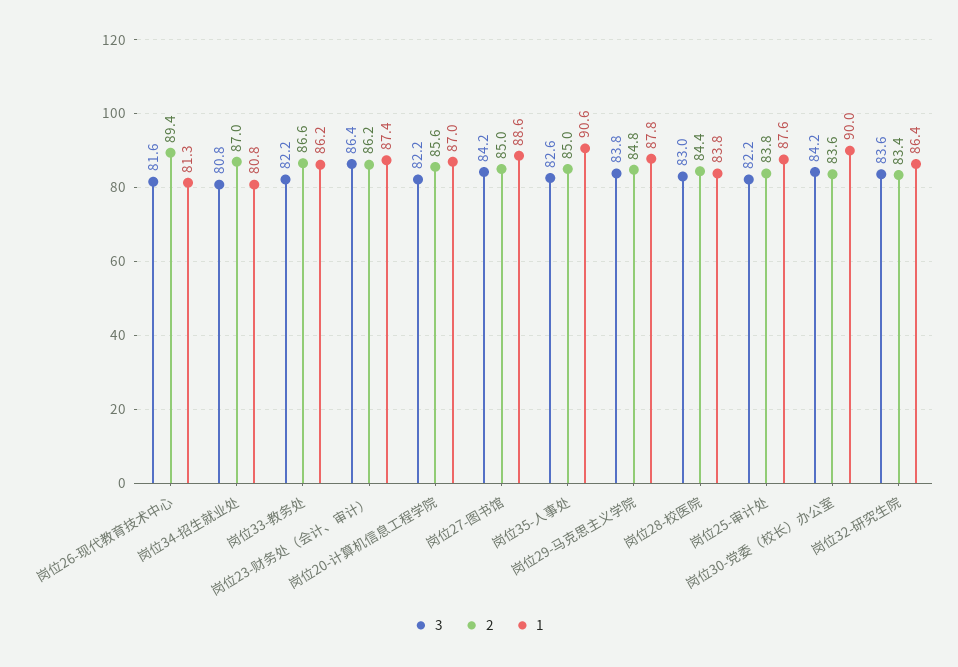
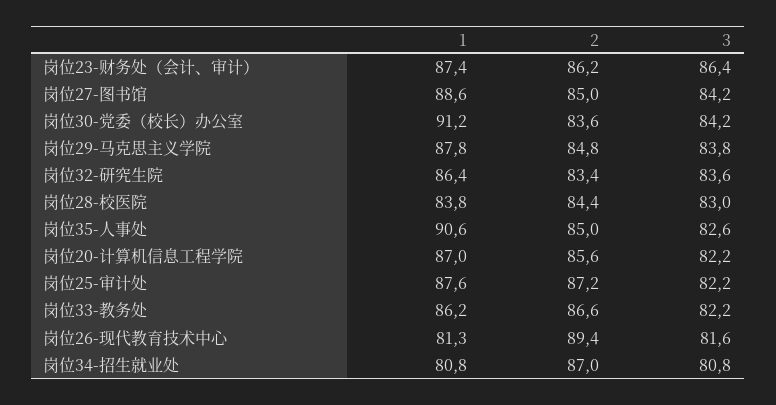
  {
    "3": {
      "岗位26-现代教育技术中心": 81.6,
      "岗位34-招生就业处": 80.8,
      "岗位33-教务处": 82.2,
      "岗位23-财务处（会计、审计）": 86.4,
      "岗位20-计算机信息工程学院": 82.2,
      "岗位27-图书馆": 84.2,
      "岗位35-人事处": 82.6,
      "岗位29-马克思主义学院": 83.8,
      "岗位28-校医院": 83,
      "岗位25-审计处": 82.2,
      "岗位30-党委（校长）办公室": 84.2,
      "岗位32-研究生院": 83.6
    },
    "2": {
      "岗位26-现代教育技术中心": 89.4,
      "岗位34-招生就业处": 87,
      "岗位33-教务处": 86.6,
      "岗位23-财务处（会计、审计）": 86.2,
      "岗位20-计算机信息工程学院": 85.6,
      "岗位27-图书馆": 85,
      "岗位35-人事处": 85,
      "岗位29-马克思主义学院": 84.8,
      "岗位28-校医院": 84.4,
-     "岗位25-审计处": 83.8,
+     "岗位25-审计处": 87.2,
      "岗位30-党委（校长）办公室": 83.6,
      "岗位32-研究生院": 83.4
    },
    "1": {
      "岗位26-现代教育技术中心": 81.3,
      "岗位34-招生就业处": 80.8,
      "岗位33-教务处": 86.2,
      "岗位23-财务处（会计、审计）": 87.4,
      "岗位20-计算机信息工程学院": 87,
      "岗位27-图书馆": 88.6,
      "岗位35-人事处": 90.6,
      "岗位29-马克思主义学院": 87.8,
      "岗位28-校医院": 83.8,
      "岗位25-审计处": 87.6,
-     "岗位30-党委（校长）办公室": 90,
+     "岗位30-党委（校长）办公室": 91.2,
      "岗位32-研究生院": 86.4
    }
  }

